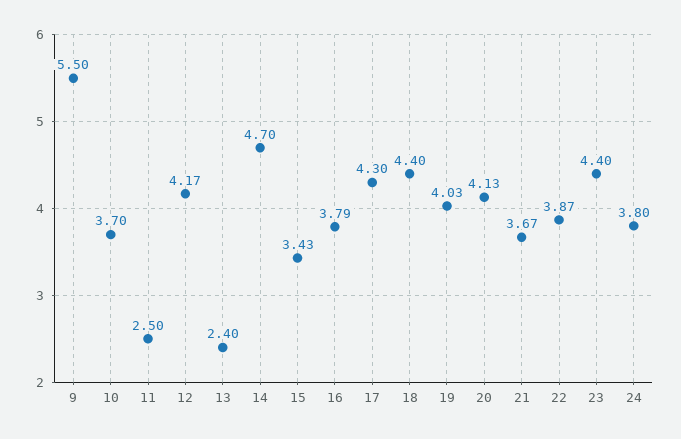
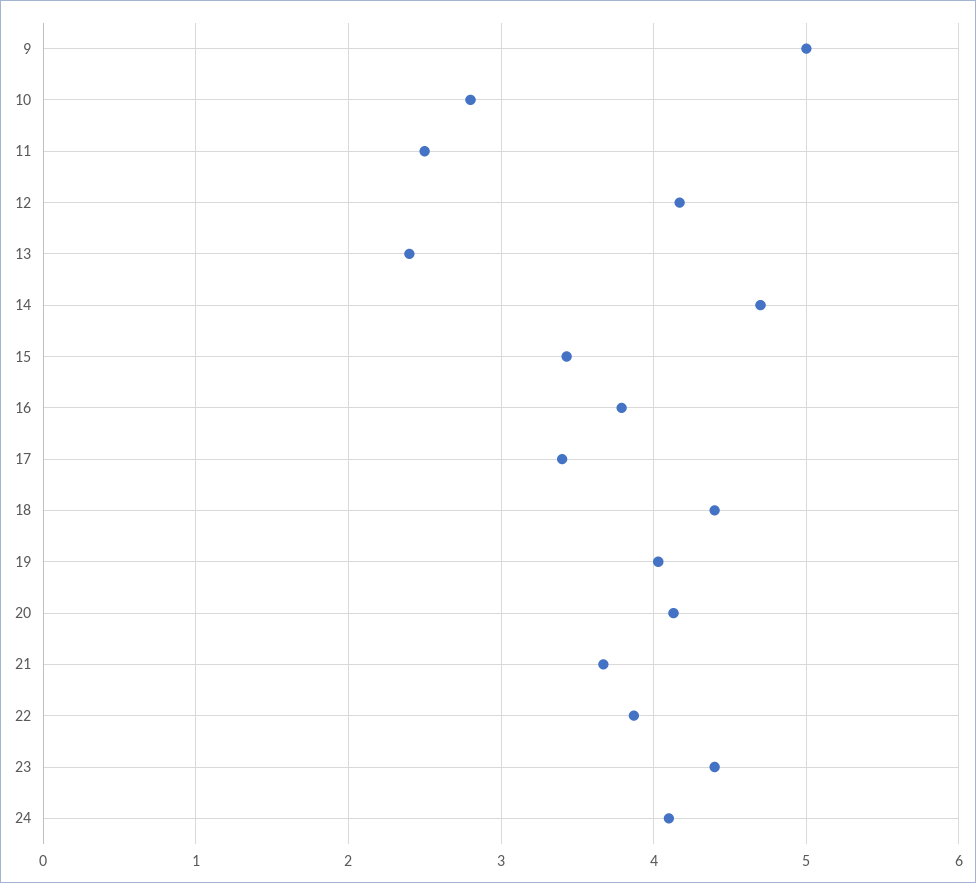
  {
-   "9": 5.5,
+   "9": 5,
-   "10": 3.7,
+   "10": 2.8,
    "11": 2.5,
    "12": 4.17,
    "13": 2.4,
    "14": 4.7,
    "15": 3.43,
    "16": 3.79,
-   "17": 4.3,
+   "17": 3.4,
    "18": 4.4,
    "19": 4.03,
    "20": 4.13,
    "21": 3.67,
    "22": 3.87,
    "23": 4.4,
-   "24": 3.8
+   "24": 4.1
  }

